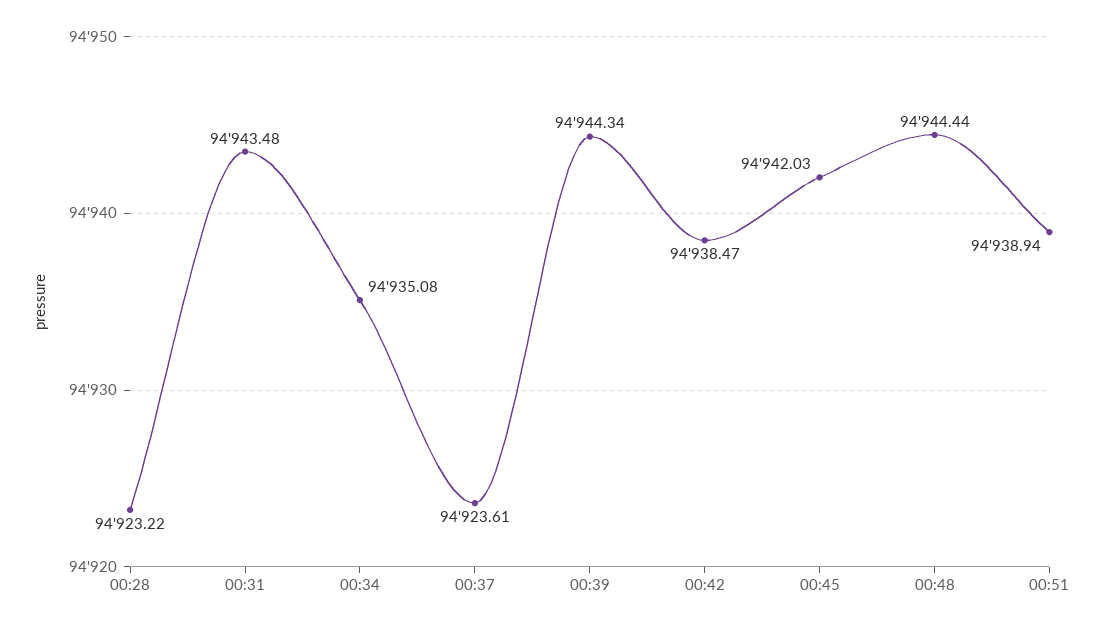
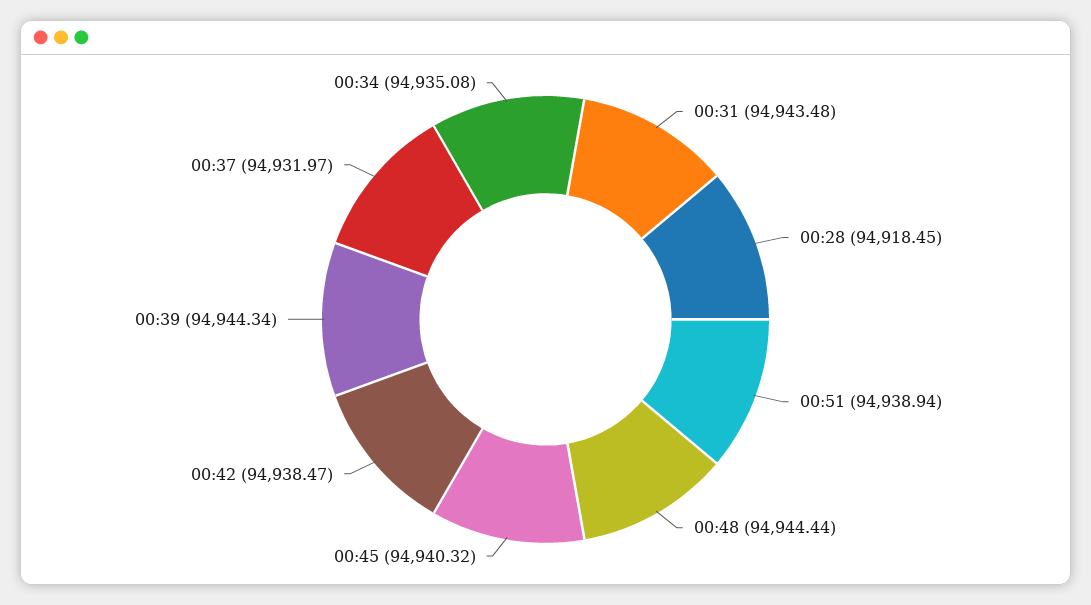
  {
-   "00:28": 94923.22,
+   "00:28": 94918.45,
    "00:31": 94943.48,
    "00:34": 94935.08,
-   "00:37": 94923.61,
+   "00:37": 94931.97,
    "00:39": 94944.34,
    "00:42": 94938.47,
-   "00:45": 94942.03,
+   "00:45": 94940.32,
    "00:48": 94944.44,
    "00:51": 94938.94
  }

